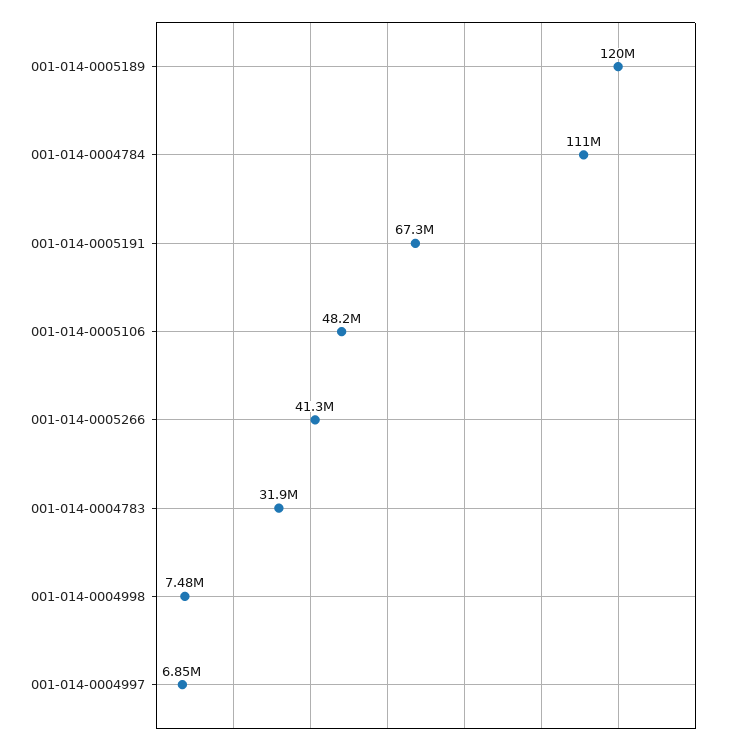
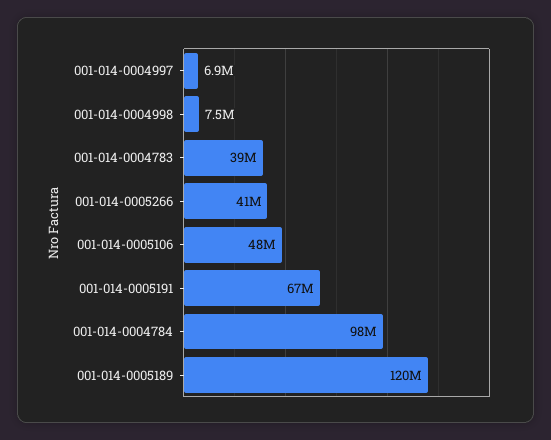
  {
    "001-014-0005189": 120000000,
-   "001-014-0004784": 111000000,
+   "001-014-0004784": 98000000,
    "001-014-0005191": 67300000,
    "001-014-0005106": 48200000,
    "001-014-0005266": 41300000,
-   "001-014-0004783": 31900000,
+   "001-014-0004783": 39000000,
    "001-014-0004998": 7480000,
    "001-014-0004997": 6850000
  }

